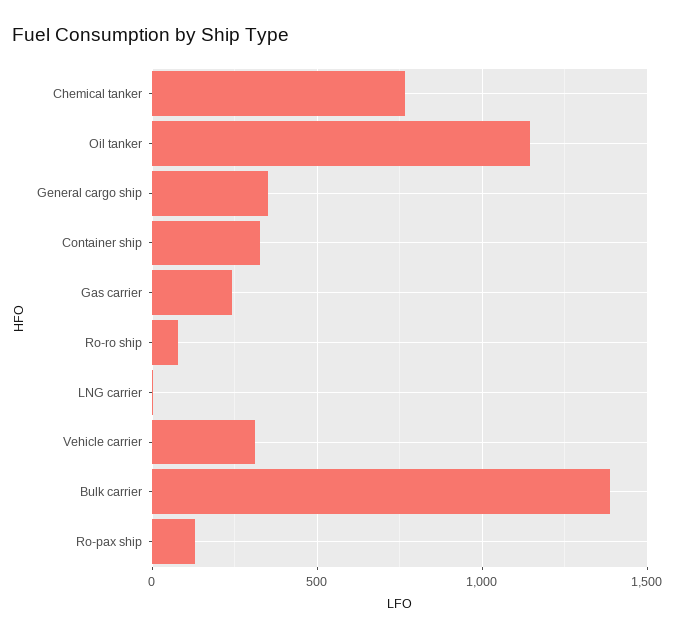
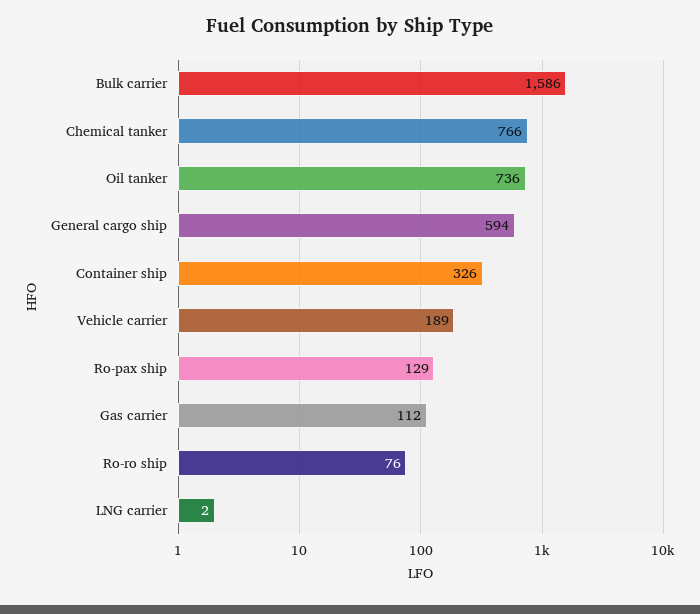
  {
    "Chemical tanker": 766,
-   "Oil tanker": 1150,
+   "Oil tanker": 736,
-   "General cargo ship": 350,
+   "General cargo ship": 594,
    "Container ship": 326,
-   "Gas carrier": 250,
+   "Gas carrier": 112,
    "Ro-ro ship": 76,
    "LNG carrier": 2,
-   "Vehicle carrier": 300,
+   "Vehicle carrier": 189,
-   "Bulk carrier": 1400,
+   "Bulk carrier": 1586,
    "Ro-pax ship": 129
  }

